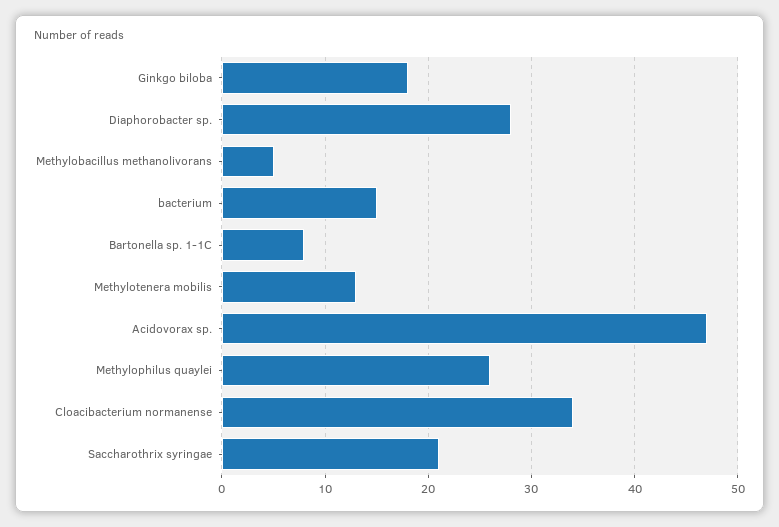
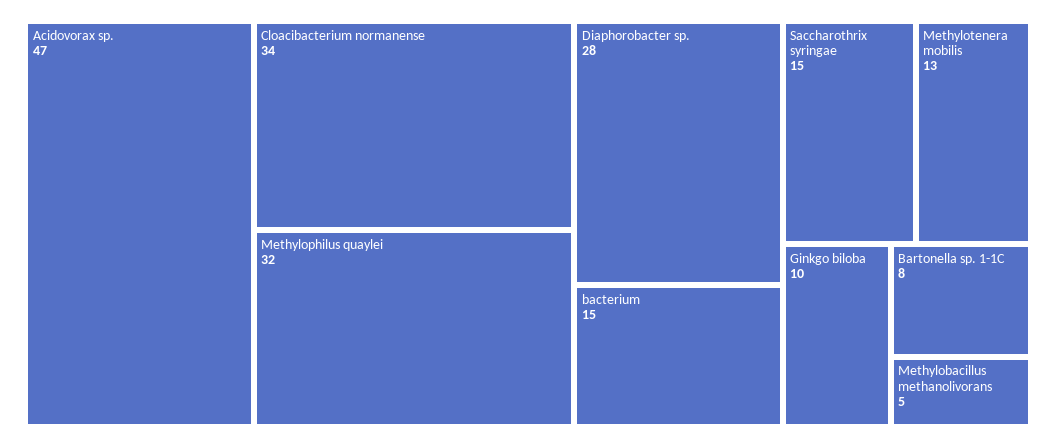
  {
-   "Ginkgo biloba": 18,
+   "Ginkgo biloba": 10,
    "Diaphorobacter sp.": 28,
    "Methylobacillus methanolivorans": 5,
    "bacterium": 15,
    "Bartonella sp. 1-1C": 8,
    "Methylotenera mobilis": 13,
    "Acidovorax sp.": 47,
-   "Methylophilus quaylei": 26,
+   "Methylophilus quaylei": 32,
    "Cloacibacterium normanense": 34,
-   "Saccharothrix syringae": 21
+   "Saccharothrix syringae": 15
  }

